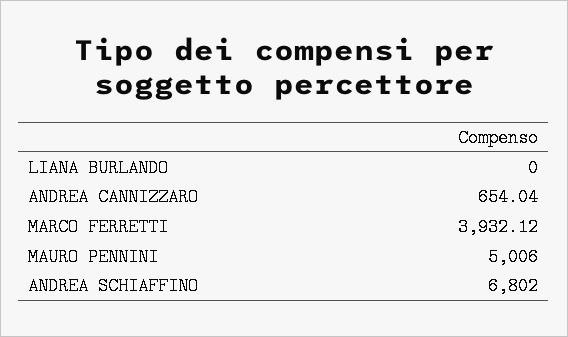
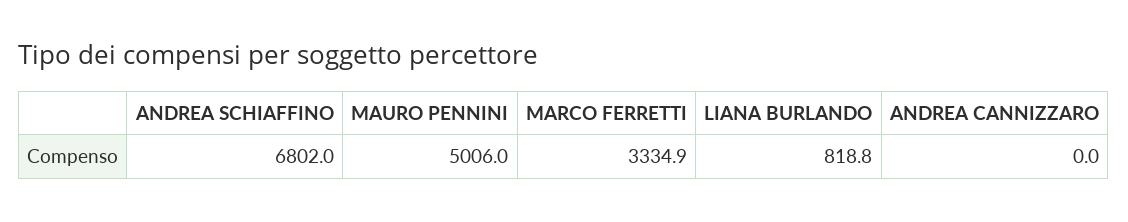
  {
-   "LIANA BURLANDO": 0,
+   "LIANA BURLANDO": 818.8,
-   "ANDREA CANNIZZARO": 654.04,
+   "ANDREA CANNIZZARO": 0,
-   "MARCO FERRETTI": 3932.12,
+   "MARCO FERRETTI": 3334.9,
    "MAURO PENNINI": 5006,
    "ANDREA SCHIAFFINO": 6802
  }

